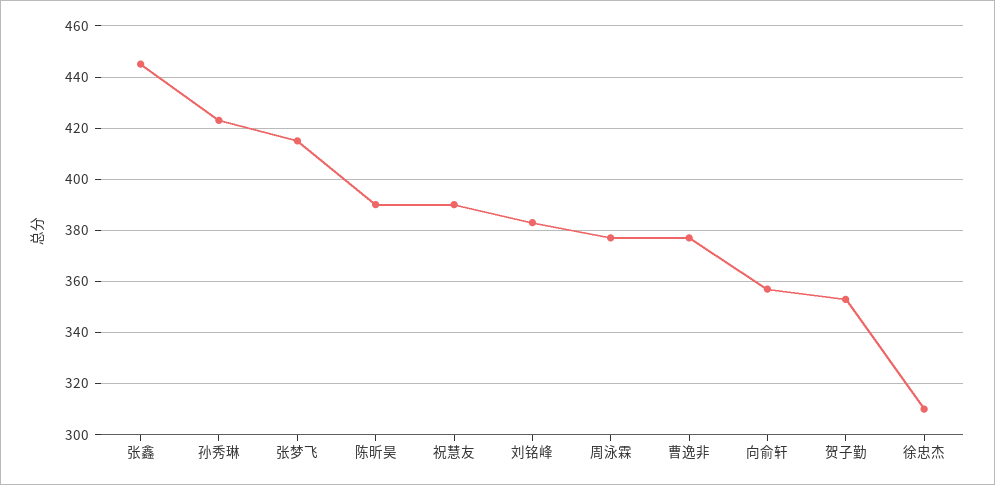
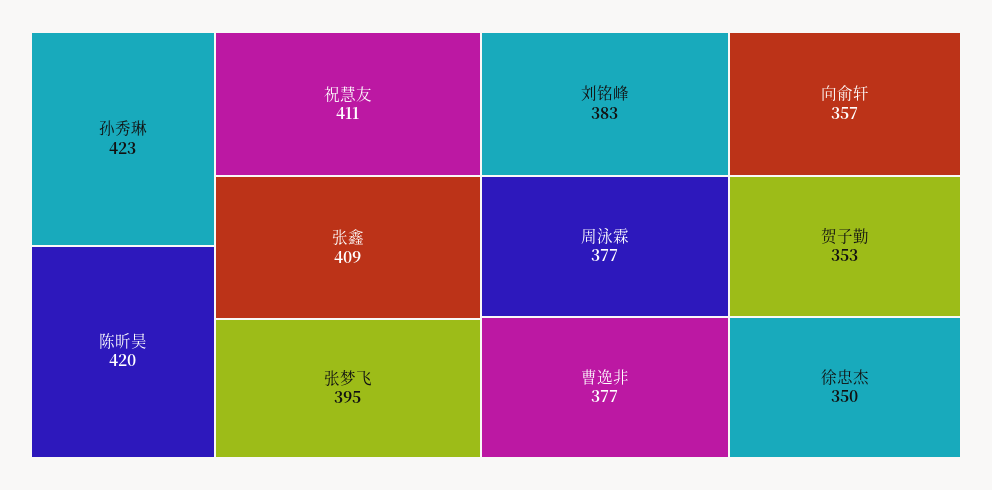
  {
-   "张鑫": 445,
+   "张鑫": 409,
    "孙秀琳": 423,
-   "张梦飞": 415,
+   "张梦飞": 395,
-   "陈昕昊": 390,
+   "陈昕昊": 420,
-   "祝慧友": 390,
+   "祝慧友": 411,
    "刘铭峰": 383,
    "周泳霖": 377,
    "曹逸非": 377,
    "向俞轩": 357,
    "贺子勤": 353,
-   "徐忠杰": 310
+   "徐忠杰": 350
  }

